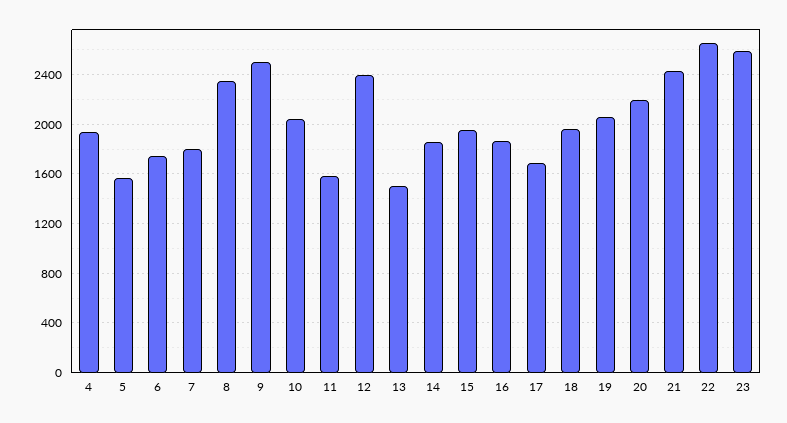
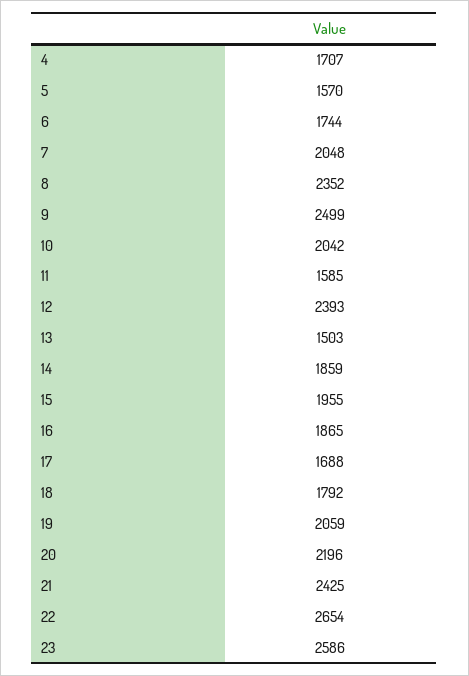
  {
-   "4": 1950,
+   "4": 1707,
    "5": 1570,
    "6": 1744,
-   "7": 1800,
+   "7": 2048,
    "8": 2352,
    "9": 2499,
    "10": 2042,
    "11": 1585,
    "12": 2393,
    "13": 1503,
    "14": 1859,
    "15": 1955,
    "16": 1865,
    "17": 1688,
-   "18": 1950,
+   "18": 1792,
    "19": 2059,
    "20": 2196,
    "21": 2425,
    "22": 2654,
    "23": 2586
  }

